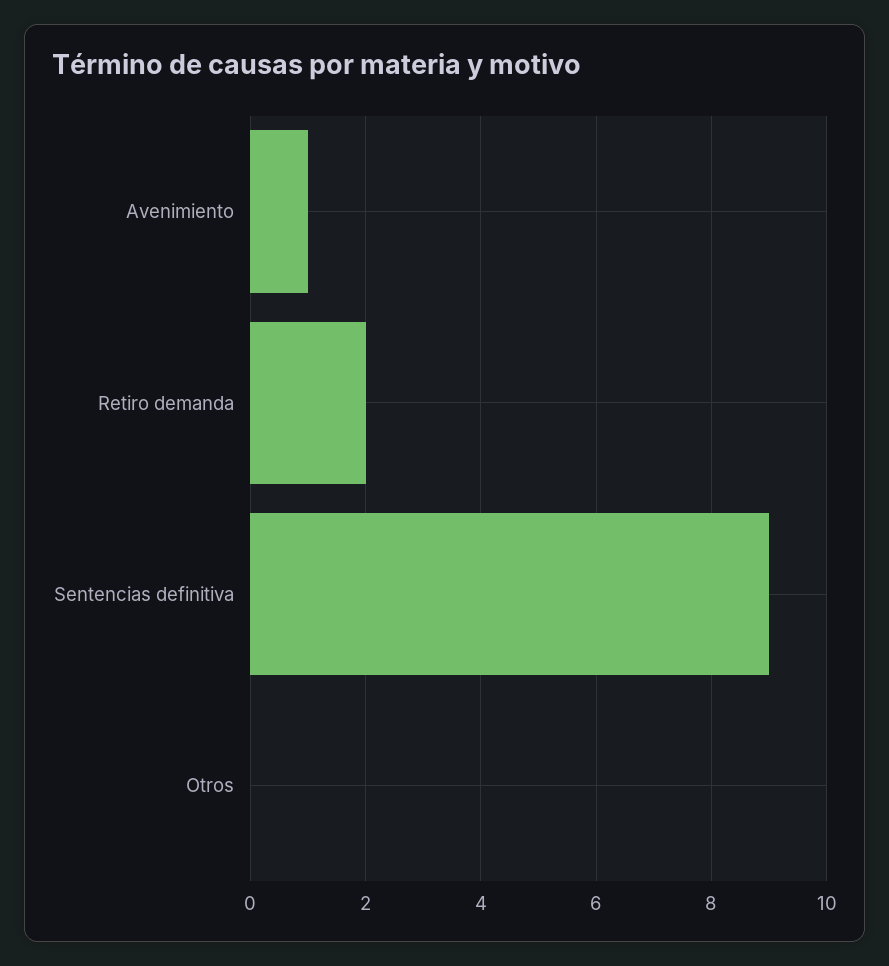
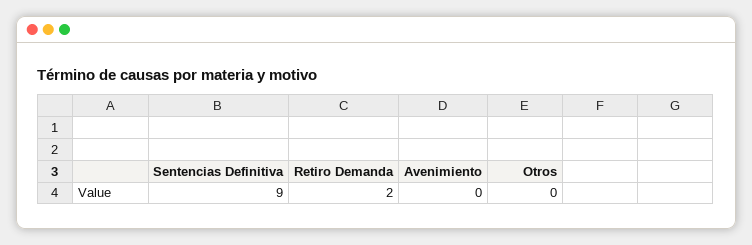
  {
-   "Avenimiento": 1,
+   "Avenimiento": 0,
    "Retiro demanda": 2,
    "Sentencias definitiva": 9,
    "Otros": 0
  }

